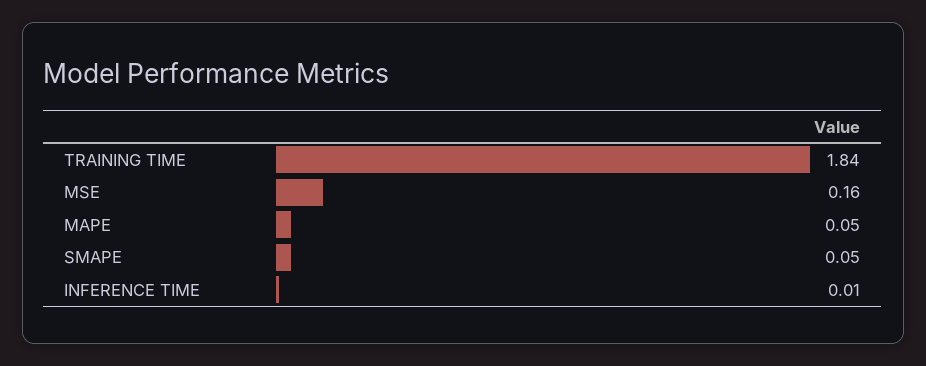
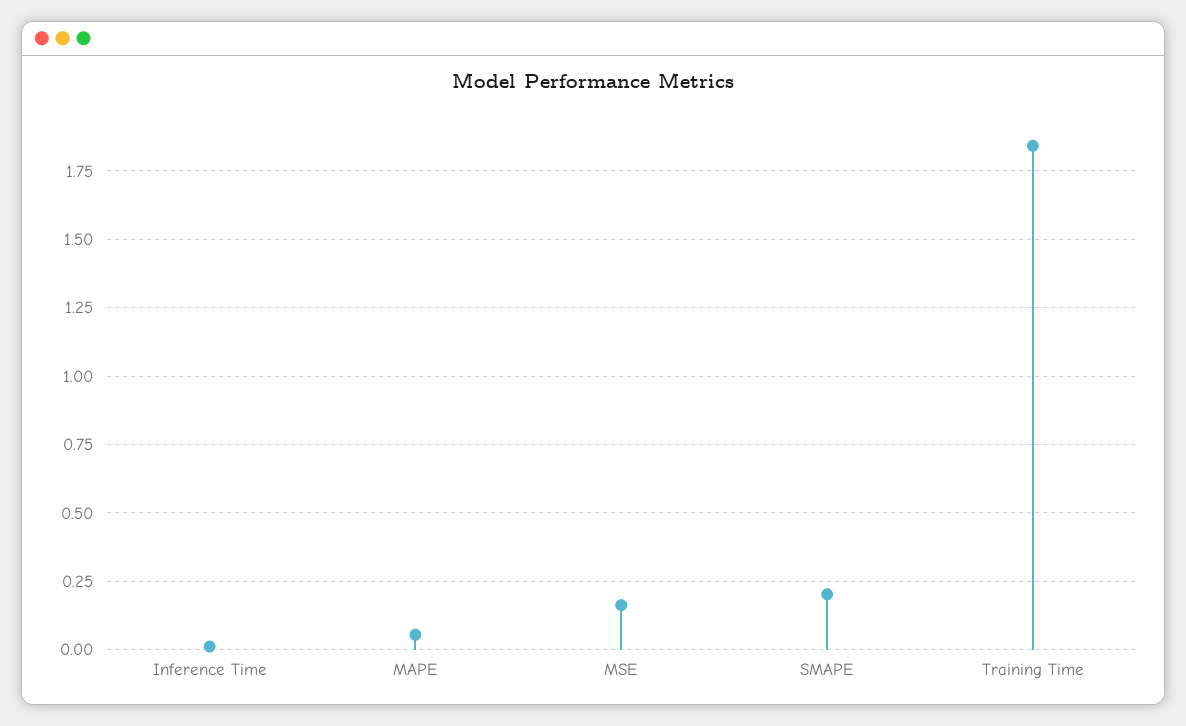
  {
    "TRAINING TIME": 1.84,
    "MSE": 0.16,
    "MAPE": 0.05,
-   "SMAPE": 0.05,
+   "SMAPE": 0.2,
    "INFERENCE TIME": 0.01
  }

